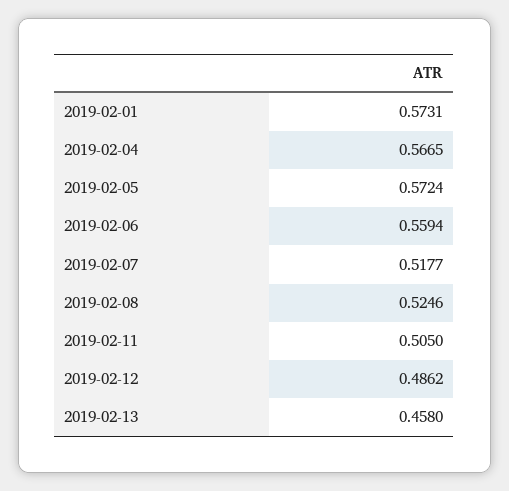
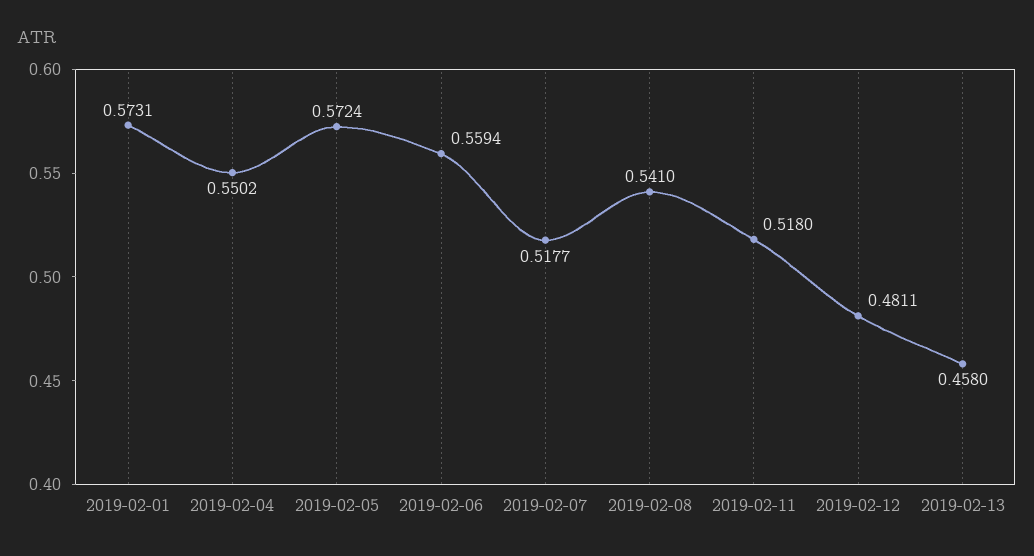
  {
    "2019-02-01": 0.5731,
-   "2019-02-04": 0.5665,
+   "2019-02-04": 0.5502,
    "2019-02-05": 0.5724,
    "2019-02-06": 0.5594,
    "2019-02-07": 0.5177,
-   "2019-02-08": 0.5246,
+   "2019-02-08": 0.541,
-   "2019-02-11": 0.505,
+   "2019-02-11": 0.518,
-   "2019-02-12": 0.4862,
+   "2019-02-12": 0.4811,
    "2019-02-13": 0.458
  }

